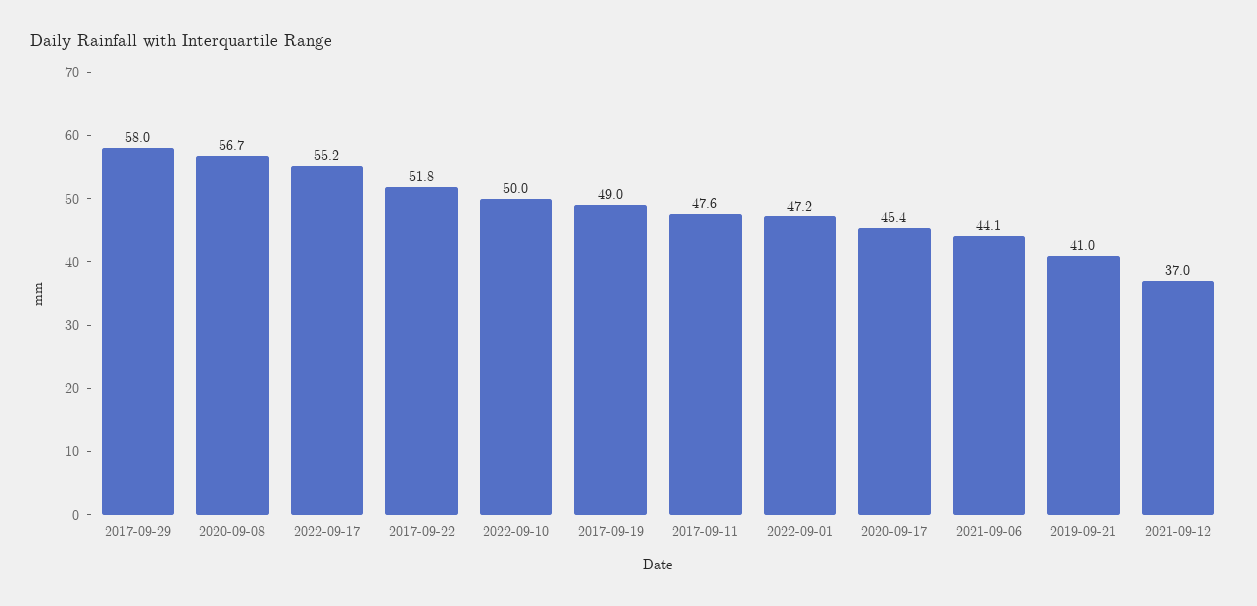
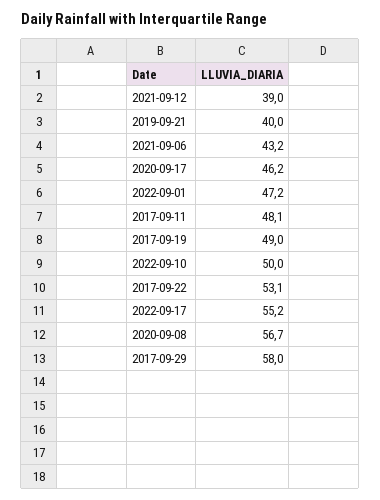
  {
    "2017-09-29": 58,
    "2020-09-08": 56.7,
    "2022-09-17": 55.2,
-   "2017-09-22": 51.8,
+   "2017-09-22": 53.1,
    "2022-09-10": 50,
    "2017-09-19": 49,
-   "2017-09-11": 47.6,
+   "2017-09-11": 48.1,
    "2022-09-01": 47.2,
-   "2020-09-17": 45.4,
+   "2020-09-17": 46.2,
-   "2021-09-06": 44.1,
+   "2021-09-06": 43.2,
-   "2019-09-21": 41,
+   "2019-09-21": 40,
-   "2021-09-12": 37
+   "2021-09-12": 39
  }

